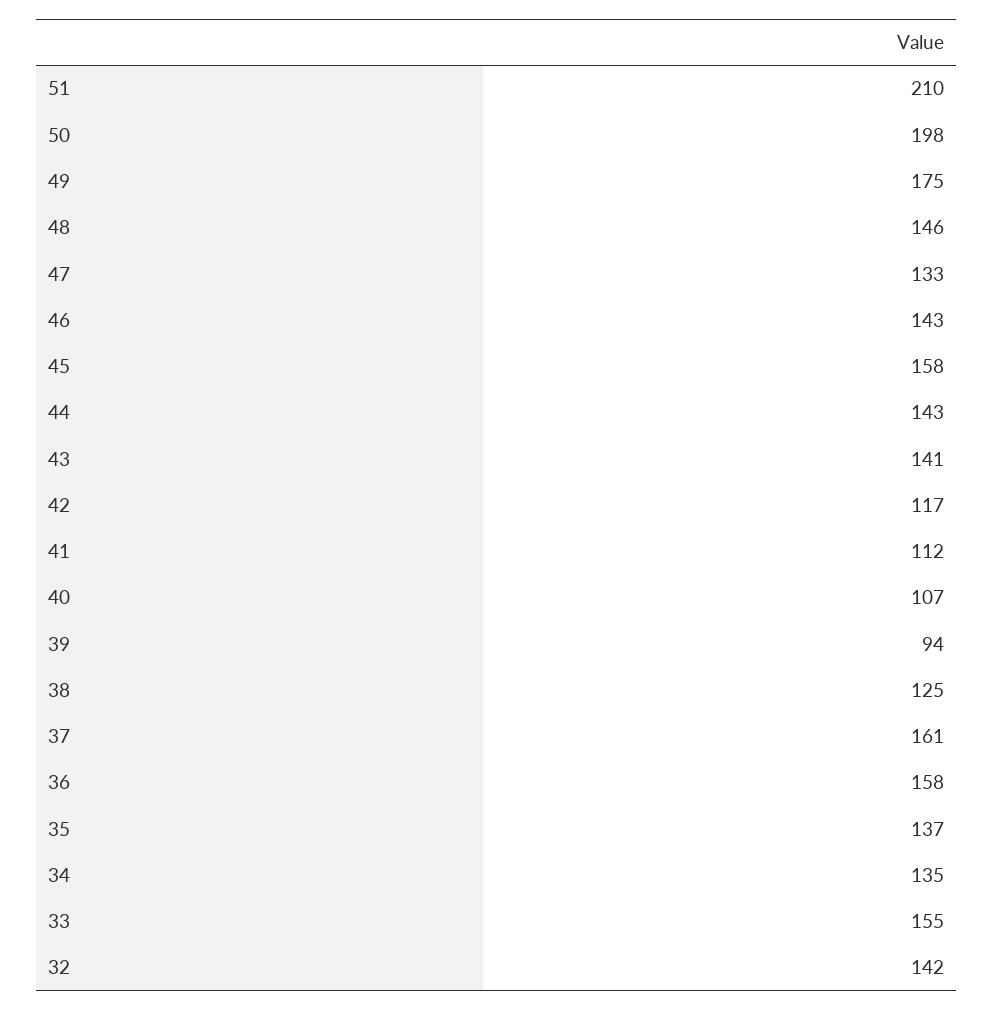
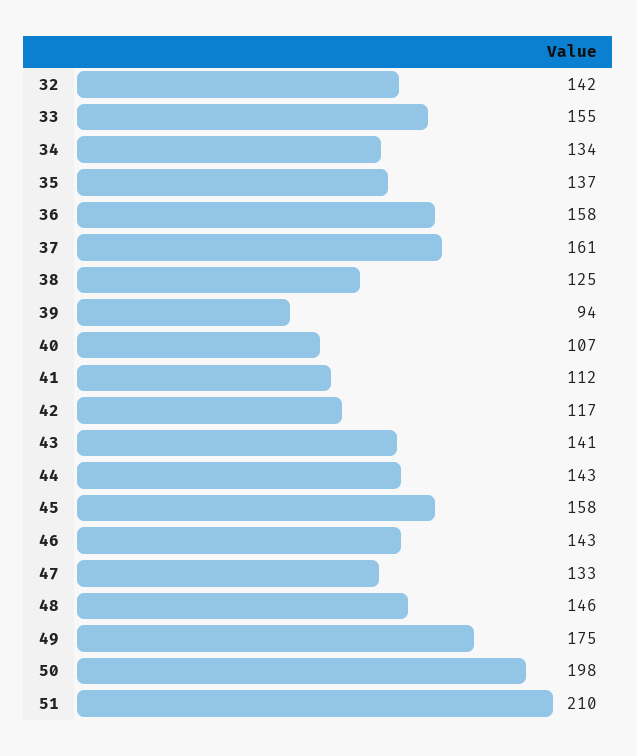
  {
    "51": 210,
    "50": 198,
    "49": 175,
    "48": 146,
    "47": 133,
    "46": 143,
    "45": 158,
    "44": 143,
    "43": 141,
    "42": 117,
    "41": 112,
    "40": 107,
    "39": 94,
    "38": 125,
    "37": 161,
    "36": 158,
    "35": 137,
-   "34": 135,
+   "34": 134,
    "33": 155,
    "32": 142
  }

